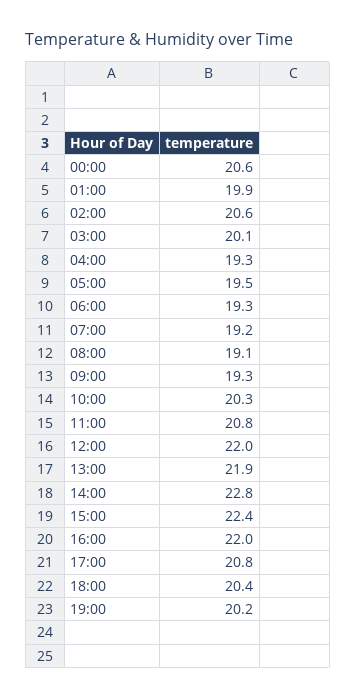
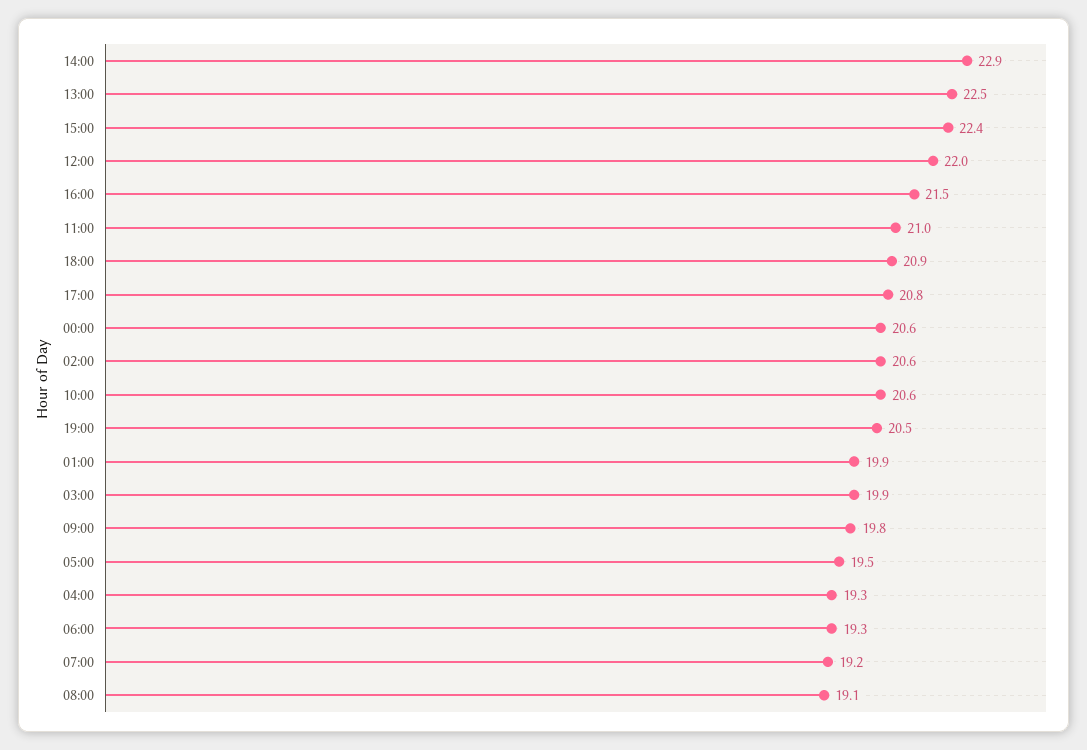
  {
    "00:00": 20.6,
    "01:00": 19.9,
    "02:00": 20.6,
-   "03:00": 20.1,
+   "03:00": 19.9,
    "04:00": 19.3,
    "05:00": 19.5,
    "06:00": 19.3,
    "07:00": 19.2,
    "08:00": 19.1,
-   "09:00": 19.3,
+   "09:00": 19.8,
-   "10:00": 20.3,
+   "10:00": 20.6,
-   "11:00": 20.8,
+   "11:00": 21,
    "12:00": 22,
-   "13:00": 21.9,
+   "13:00": 22.5,
-   "14:00": 22.8,
+   "14:00": 22.9,
    "15:00": 22.4,
-   "16:00": 22,
+   "16:00": 21.5,
    "17:00": 20.8,
-   "18:00": 20.4,
+   "18:00": 20.9,
-   "19:00": 20.2
+   "19:00": 20.5
  }

